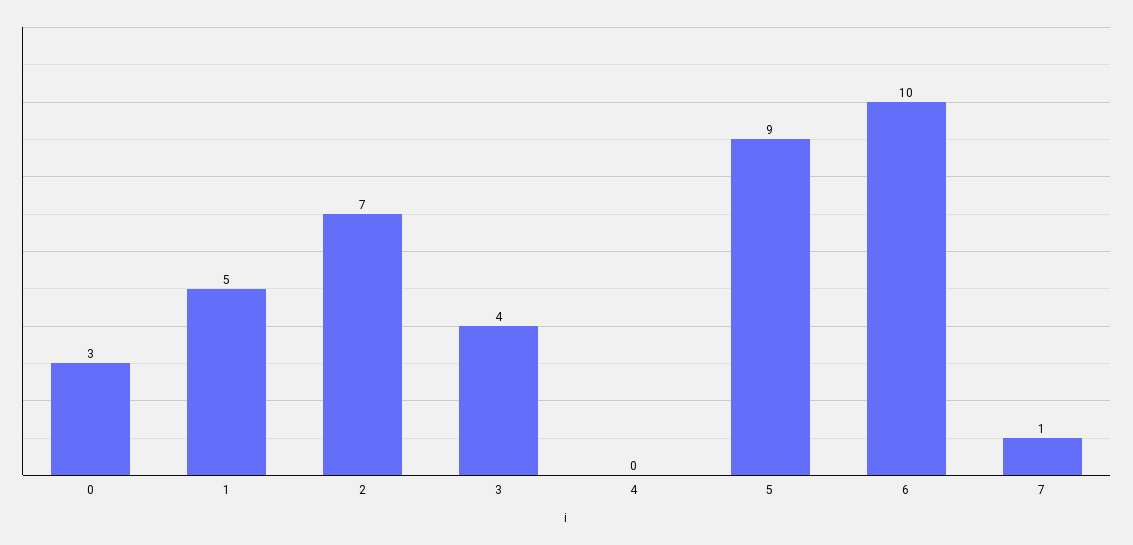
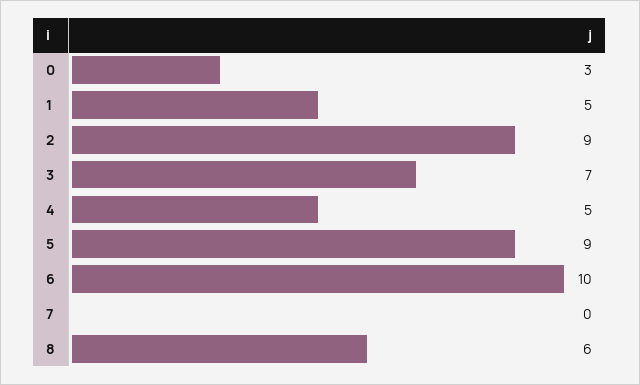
  {
    "0": 3,
    "1": 5,
-   "2": 7,
+   "2": 9,
-   "3": 4,
+   "3": 7,
-   "4": 0,
+   "4": 5,
    "5": 9,
    "6": 10,
-   "7": 1
+   "7": 0,
+   "8": 6
  }

